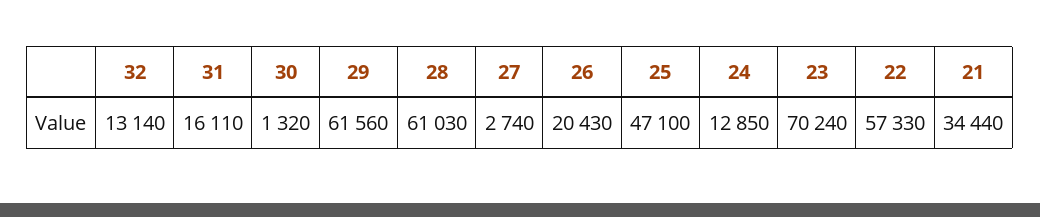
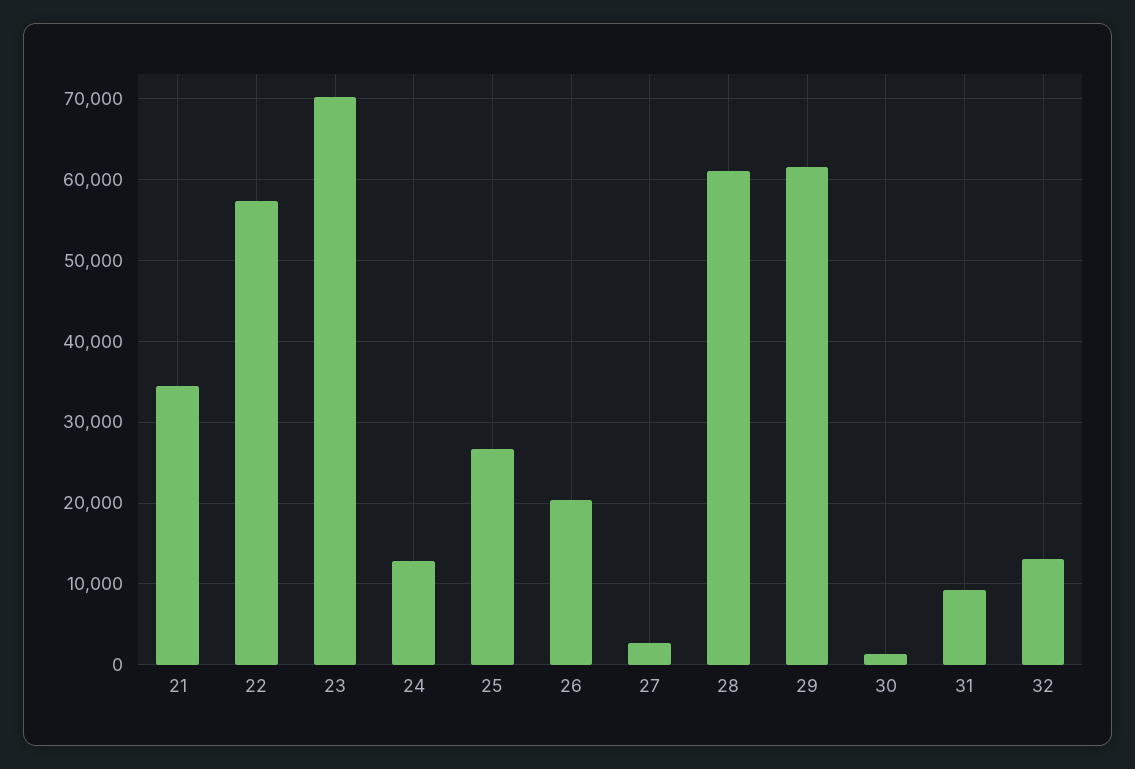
  {
    "32": 13140,
-   "31": 16110,
+   "31": 9000,
    "30": 1320,
    "29": 61560,
    "28": 61030,
    "27": 2740,
    "26": 20430,
-   "25": 47100,
+   "25": 27000,
    "24": 12850,
    "23": 70240,
    "22": 57330,
    "21": 34440
  }

